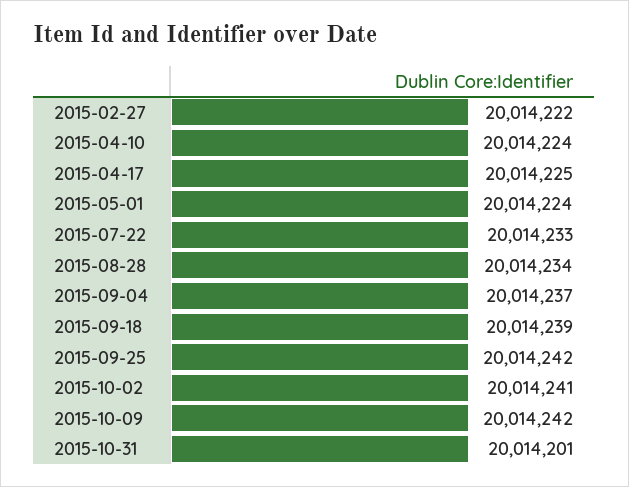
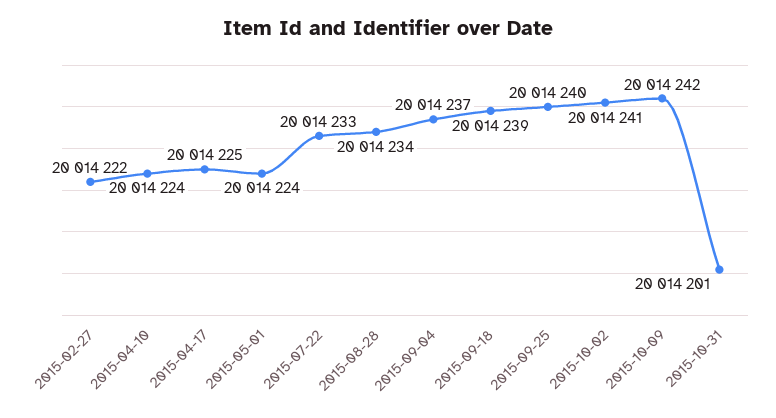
  {
    "2015-02-27": 20014222,
    "2015-04-10": 20014224,
    "2015-04-17": 20014225,
    "2015-05-01": 20014224,
    "2015-07-22": 20014233,
    "2015-08-28": 20014234,
    "2015-09-04": 20014237,
    "2015-09-18": 20014239,
-   "2015-09-25": 20014242,
+   "2015-09-25": 20014240,
    "2015-10-02": 20014241,
    "2015-10-09": 20014242,
    "2015-10-31": 20014201
  }

